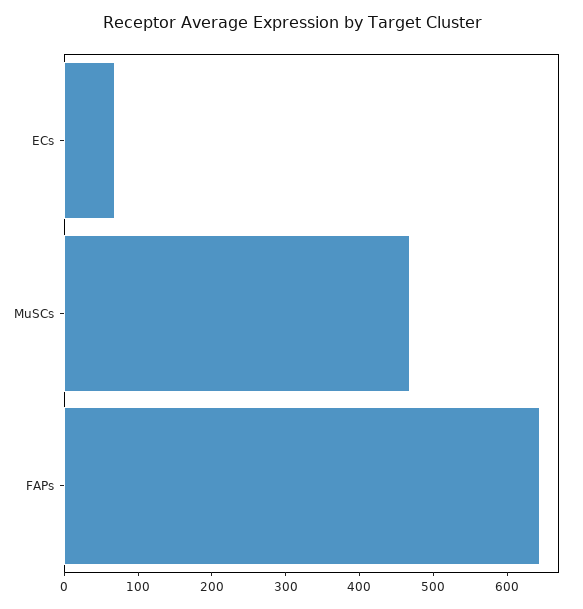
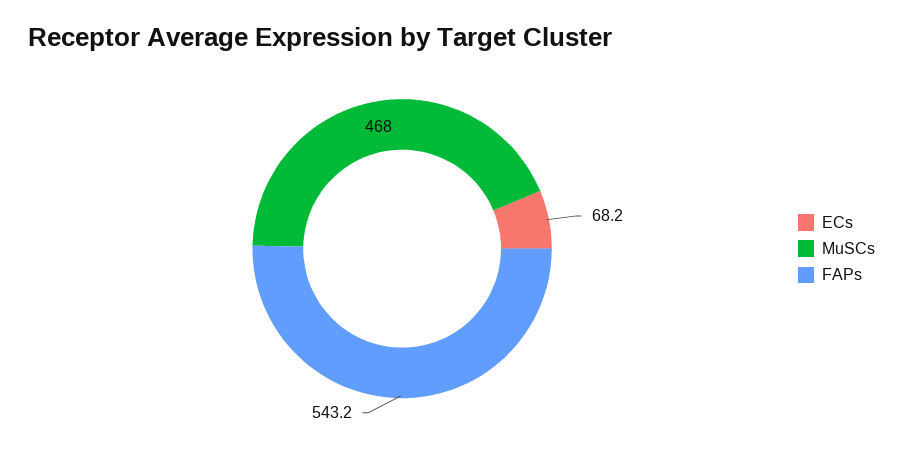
  {
    "ECs": 68.2,
    "MuSCs": 468,
-   "FAPs": 640
+   "FAPs": 543.2
  }

